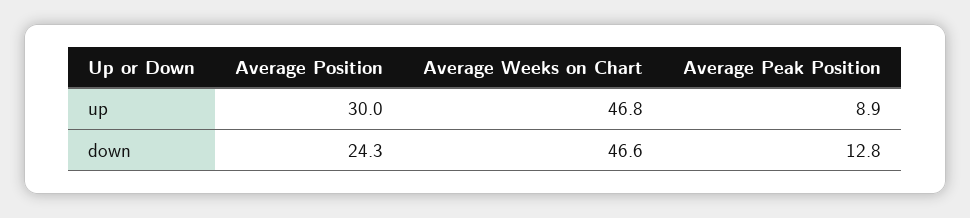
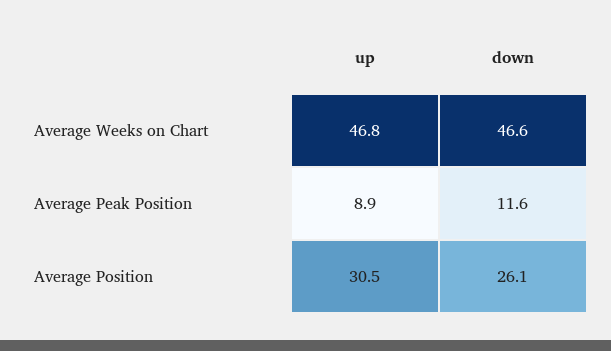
  {
    "Average Position": {
-     "up": 30,
+     "up": 30.5,
-     "down": 24.3
+     "down": 26.1
    },
    "Average Weeks on Chart": {
      "up": 46.8,
      "down": 46.6
    },
    "Average Peak Position": {
      "up": 8.9,
-     "down": 12.8
+     "down": 11.6
    }
  }

